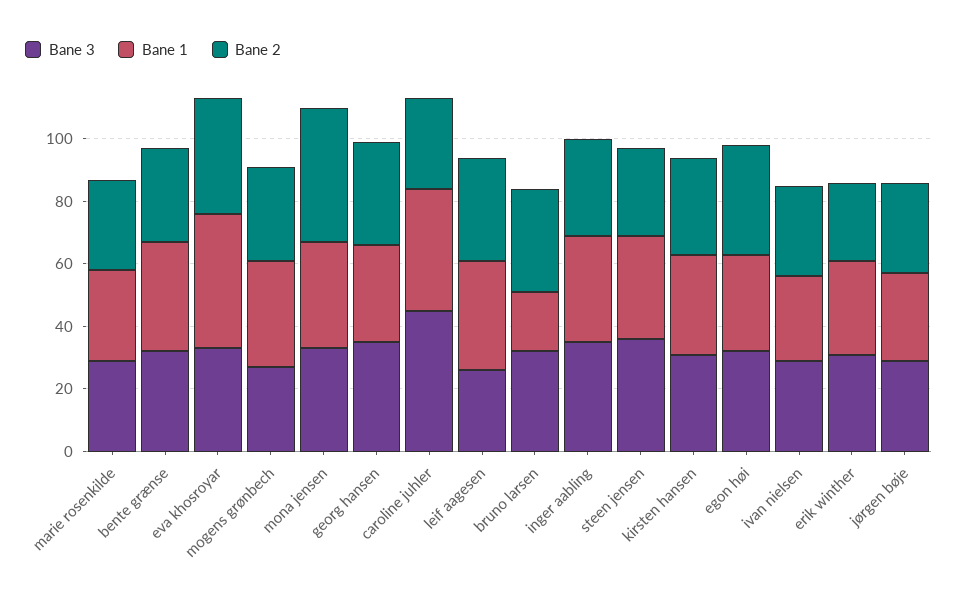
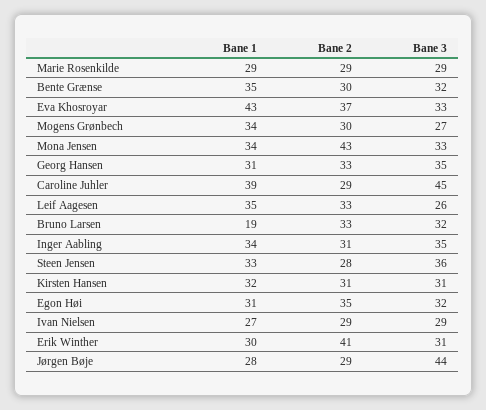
  {
    "Bane 3": {
      "marie rosenkilde": 29,
      "bente grænse": 32,
      "eva khosroyar": 33,
      "mogens grønbech": 27,
      "mona jensen": 33,
      "georg hansen": 35,
      "caroline juhler": 45,
      "leif aagesen": 26,
      "bruno larsen": 32,
      "inger aabling": 35,
      "steen jensen": 36,
      "kirsten hansen": 31,
      "egon høi": 32,
      "ivan nielsen": 29,
      "erik winther": 31,
-     "jørgen bøje": 30
+     "jørgen bøje": 44
    },
    "Bane 1": {
      "marie rosenkilde": 29,
      "bente grænse": 35,
      "eva khosroyar": 43,
      "mogens grønbech": 34,
      "mona jensen": 34,
      "georg hansen": 31,
      "caroline juhler": 39,
      "leif aagesen": 35,
      "bruno larsen": 19,
      "inger aabling": 34,
      "steen jensen": 33,
      "kirsten hansen": 32,
      "egon høi": 31,
      "ivan nielsen": 27,
      "erik winther": 30,
      "jørgen bøje": 28
    },
    "Bane 2": {
      "marie rosenkilde": 29,
      "bente grænse": 30,
      "eva khosroyar": 37,
      "mogens grønbech": 30,
      "mona jensen": 43,
      "georg hansen": 33,
      "caroline juhler": 29,
      "leif aagesen": 33,
      "bruno larsen": 33,
      "inger aabling": 31,
      "steen jensen": 28,
      "kirsten hansen": 31,
      "egon høi": 35,
      "ivan nielsen": 29,
-     "erik winther": 25,
+     "erik winther": 41,
      "jørgen bøje": 29
    }
  }

